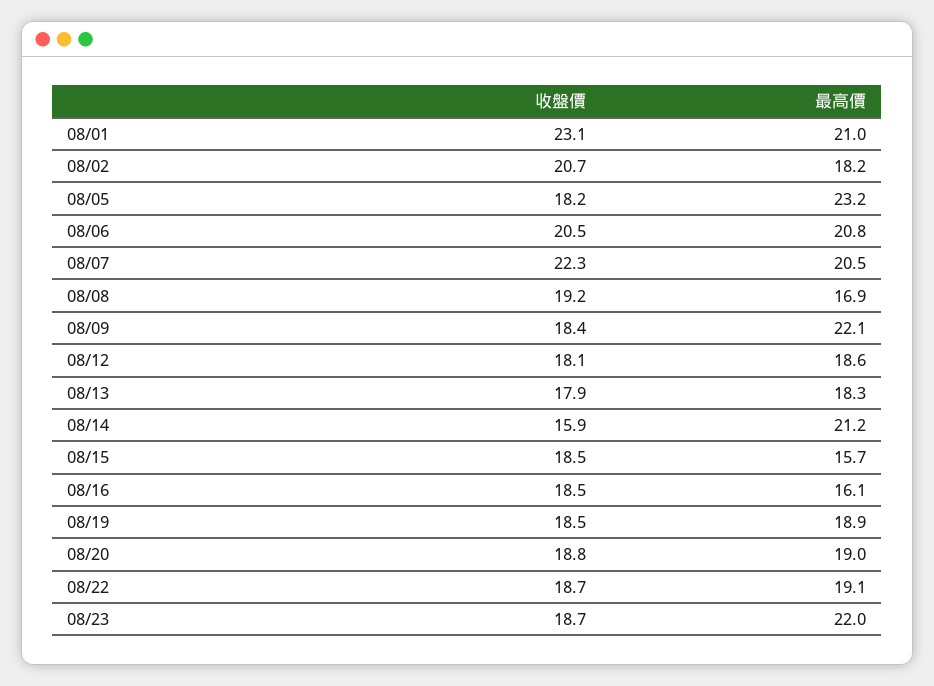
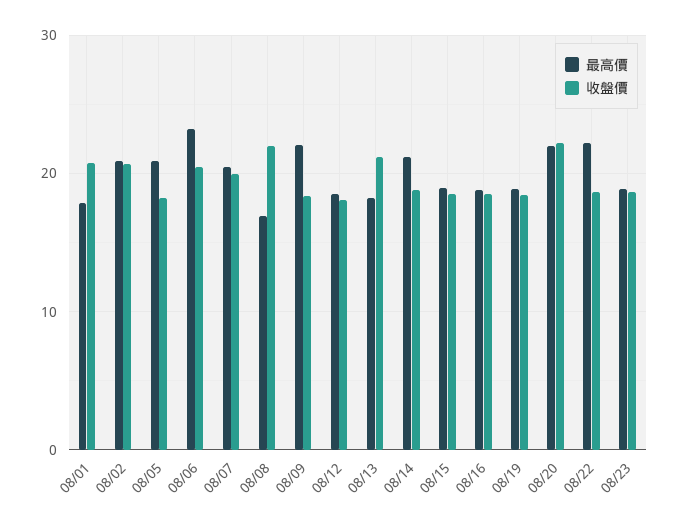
  {
    "收盤價": {
-     "08/01": 23.1,
+     "08/01": 21,
      "08/02": 20.7,
      "08/05": 18.2,
      "08/06": 20.5,
-     "08/07": 22.3,
+     "08/07": 20,
-     "08/08": 19.2,
+     "08/08": 22,
      "08/09": 18.4,
      "08/12": 18.1,
-     "08/13": 17.9,
+     "08/13": 21,
-     "08/14": 15.9,
+     "08/14": 19,
      "08/15": 18.5,
      "08/16": 18.5,
      "08/19": 18.5,
-     "08/20": 18.8,
+     "08/20": 22,
      "08/22": 18.7,
      "08/23": 18.7
    },
    "最高價": {
-     "08/01": 21,
+     "08/01": 18,
-     "08/02": 18.2,
+     "08/02": 21,
-     "08/05": 23.2,
+     "08/05": 21,
-     "08/06": 20.8,
+     "08/06": 23,
      "08/07": 20.5,
      "08/08": 16.9,
      "08/09": 22.1,
      "08/12": 18.6,
      "08/13": 18.3,
      "08/14": 21.2,
-     "08/15": 15.7,
+     "08/15": 19,
-     "08/16": 16.1,
+     "08/16": 19,
      "08/19": 18.9,
-     "08/20": 19,
+     "08/20": 22,
-     "08/22": 19.1,
+     "08/22": 22,
-     "08/23": 22
+     "08/23": 19
    }
  }

